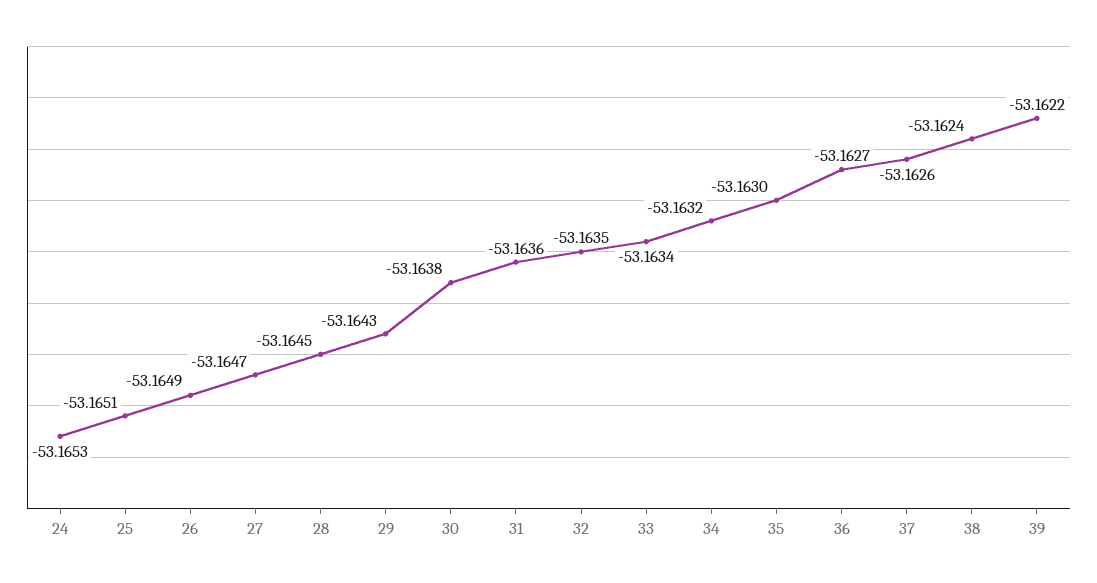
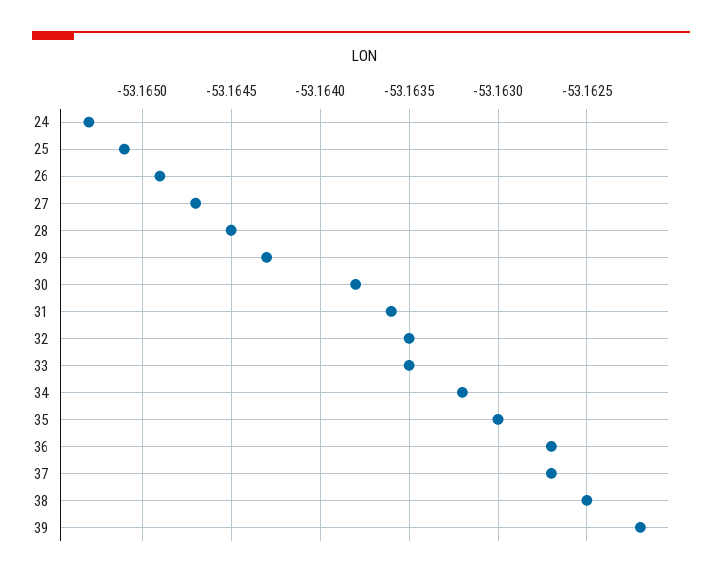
  {
    "24": -53.1653,
    "25": -53.1651,
    "26": -53.1649,
    "27": -53.1647,
    "28": -53.1645,
    "29": -53.1643,
    "30": -53.1638,
    "31": -53.1636,
    "32": -53.1635,
-   "33": -53.1634,
+   "33": -53.1635,
    "34": -53.1632,
    "35": -53.163,
    "36": -53.1627,
-   "37": -53.1626,
+   "37": -53.1627,
-   "38": -53.1624,
+   "38": -53.1625,
    "39": -53.1622
  }

